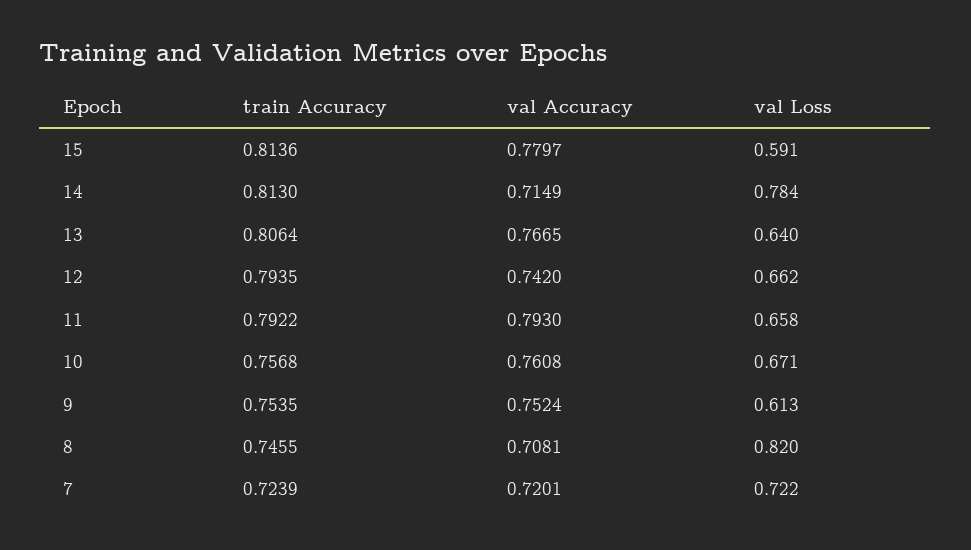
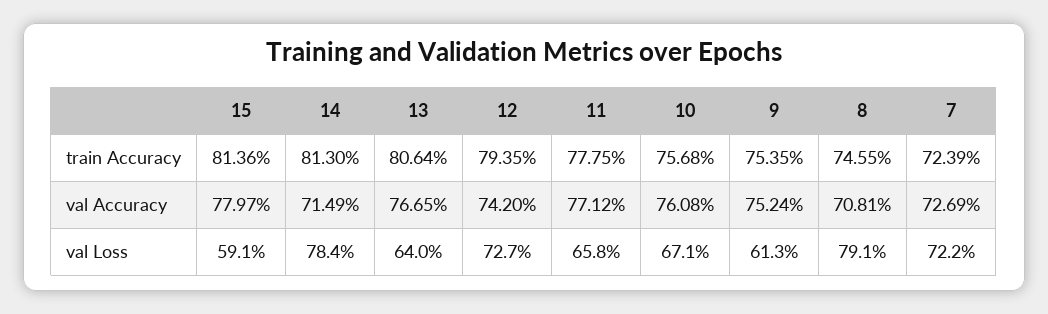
  {
    "train Accuracy": {
      "15": 0.8136,
      "14": 0.813,
      "13": 0.8064,
      "12": 0.7935,
-     "11": 0.7922,
+     "11": 0.7775,
      "10": 0.7568,
      "9": 0.7535,
      "8": 0.7455,
      "7": 0.7239
    },
    "val Accuracy": {
      "15": 0.7797,
      "14": 0.7149,
      "13": 0.7665,
      "12": 0.742,
-     "11": 0.793,
+     "11": 0.7712,
      "10": 0.7608,
      "9": 0.7524,
      "8": 0.7081,
-     "7": 0.7201
+     "7": 0.7269
    },
    "val Loss": {
      "15": 0.591,
      "14": 0.784,
      "13": 0.64,
-     "12": 0.662,
+     "12": 0.727,
      "11": 0.658,
      "10": 0.671,
      "9": 0.613,
-     "8": 0.82,
+     "8": 0.791,
      "7": 0.722
    }
  }

